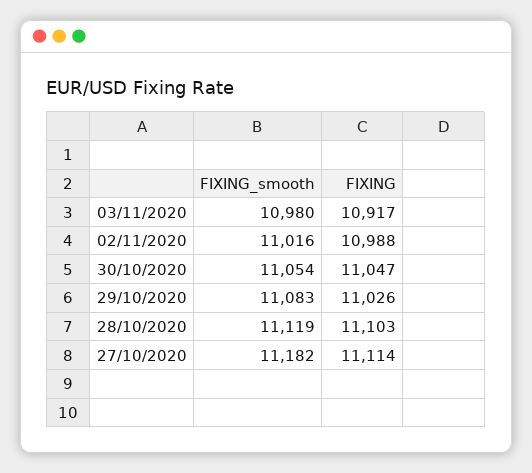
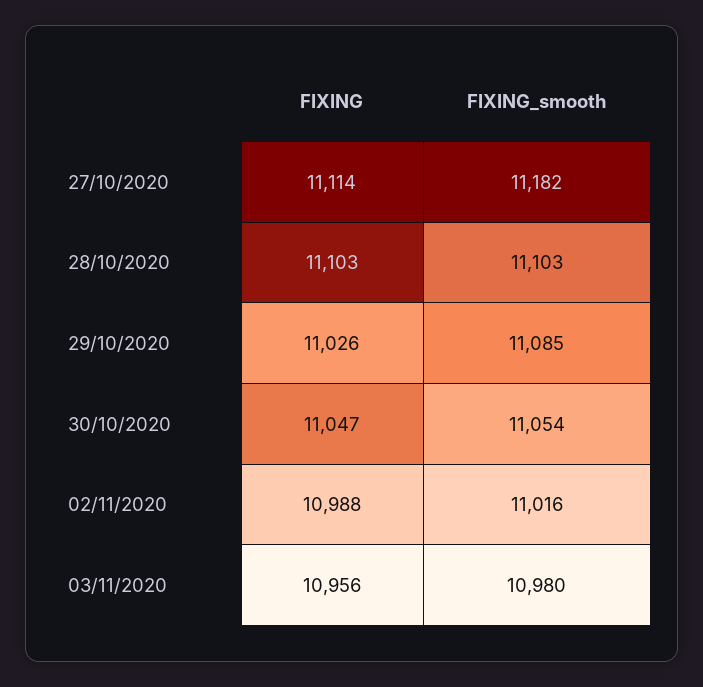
  {
    "FIXING_smooth": {
      "03/11/2020": 10980,
      "02/11/2020": 11016,
      "30/10/2020": 11054,
-     "29/10/2020": 11083,
+     "29/10/2020": 11085,
-     "28/10/2020": 11119,
+     "28/10/2020": 11103,
      "27/10/2020": 11182
    },
    "FIXING": {
-     "03/11/2020": 10917,
+     "03/11/2020": 10956,
      "02/11/2020": 10988,
      "30/10/2020": 11047,
      "29/10/2020": 11026,
      "28/10/2020": 11103,
      "27/10/2020": 11114
    }
  }

